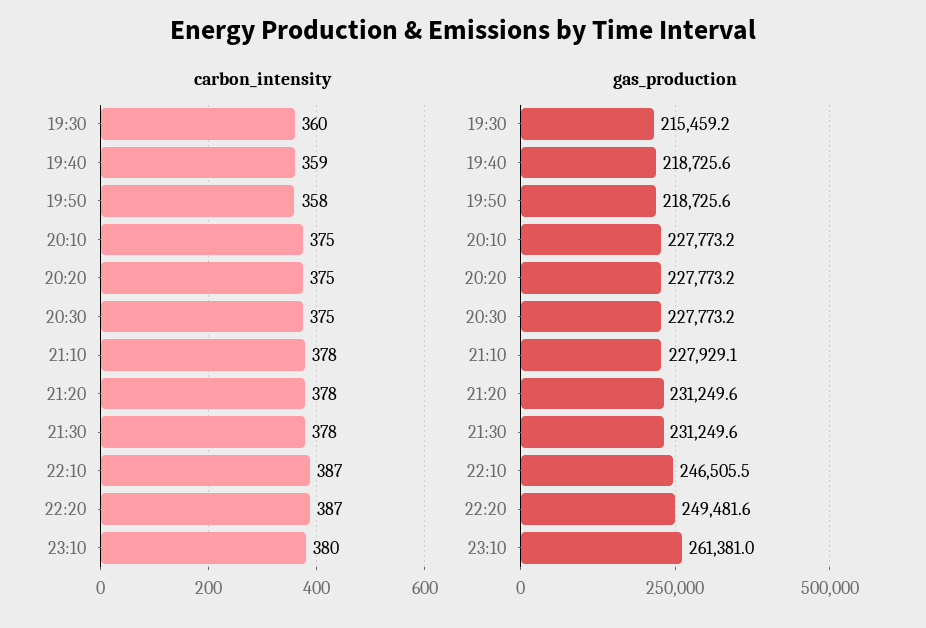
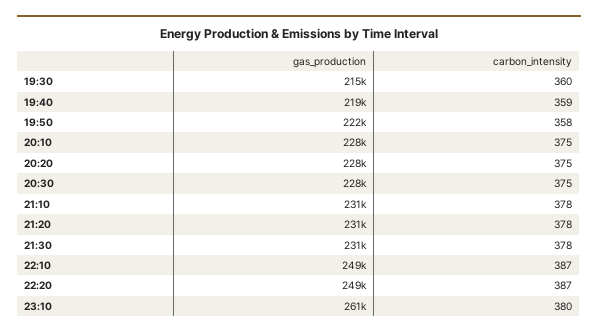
  {
    "carbon_intensity": {
      "19:30": 360,
      "19:40": 359,
      "19:50": 358,
      "20:10": 375,
      "20:20": 375,
      "20:30": 375,
      "21:10": 378,
      "21:20": 378,
      "21:30": 378,
      "22:10": 387,
      "22:20": 387,
      "23:10": 380
    },
    "gas_production": {
      "19:30": 215459.2,
      "19:40": 218725.6,
-     "19:50": 218725.6,
+     "19:50": 222000,
      "20:10": 227773.2,
      "20:20": 227773.2,
      "20:30": 227773.2,
-     "21:10": 227929.1,
+     "21:10": 231000,
      "21:20": 231249.6,
      "21:30": 231249.6,
-     "22:10": 246505.5,
+     "22:10": 249000,
      "22:20": 249481.6,
      "23:10": 261381
    }
  }

